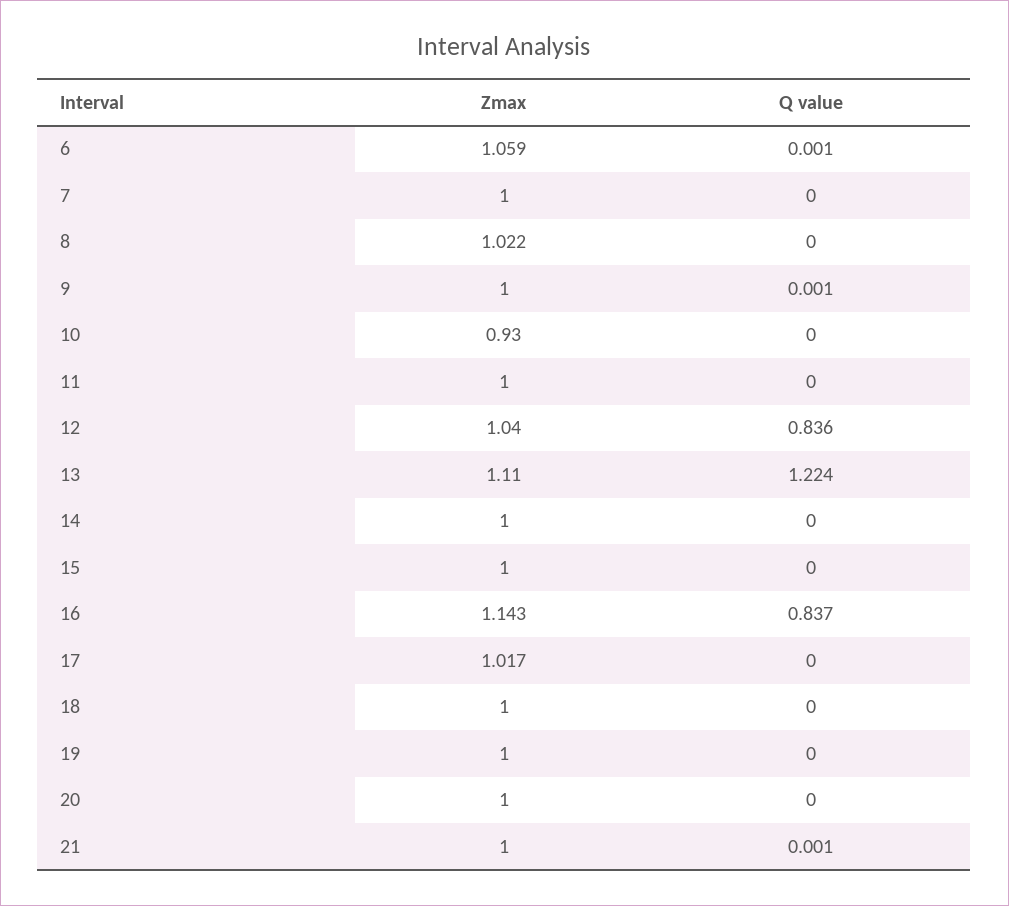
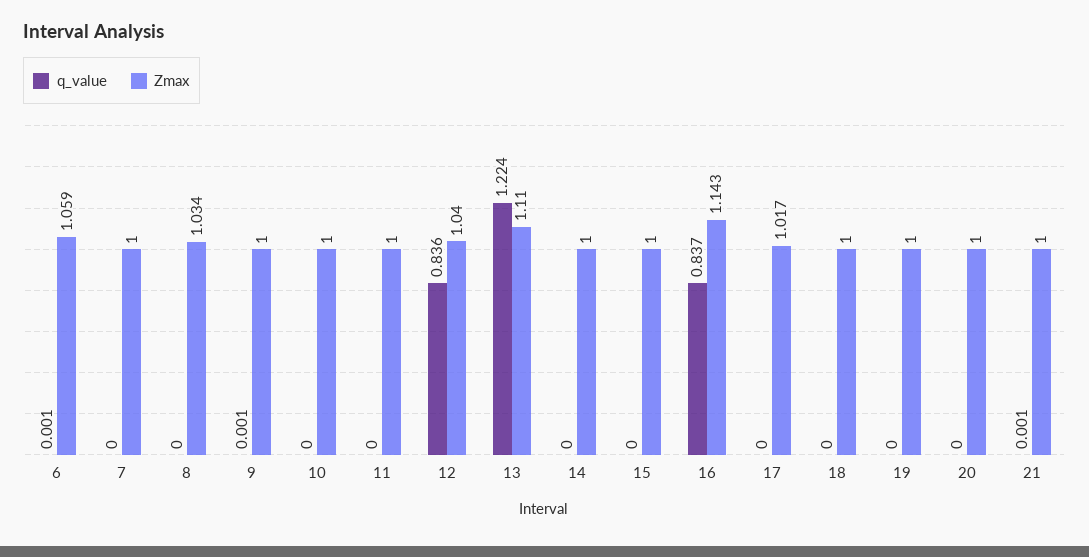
  {
    "Zmax": {
      "6": 1.059,
      "7": 1,
-     "8": 1.022,
+     "8": 1.034,
      "9": 1,
-     "10": 0.93,
+     "10": 1,
      "11": 1,
      "12": 1.04,
      "13": 1.11,
      "14": 1,
      "15": 1,
      "16": 1.143,
      "17": 1.017,
      "18": 1,
      "19": 1,
      "20": 1,
      "21": 1
    },
    "Q value": {
      "6": 0.001,
      "7": 0,
      "8": 0,
      "9": 0.001,
      "10": 0,
      "11": 0,
      "12": 0.836,
      "13": 1.224,
      "14": 0,
      "15": 0,
      "16": 0.837,
      "17": 0,
      "18": 0,
      "19": 0,
      "20": 0,
      "21": 0.001
    }
  }

